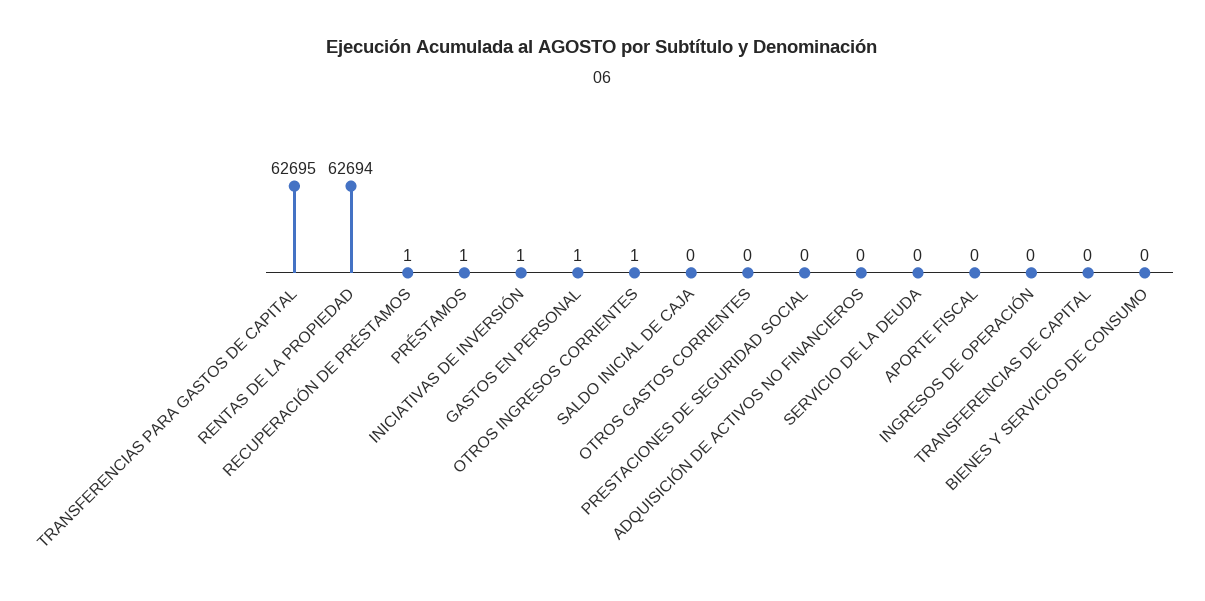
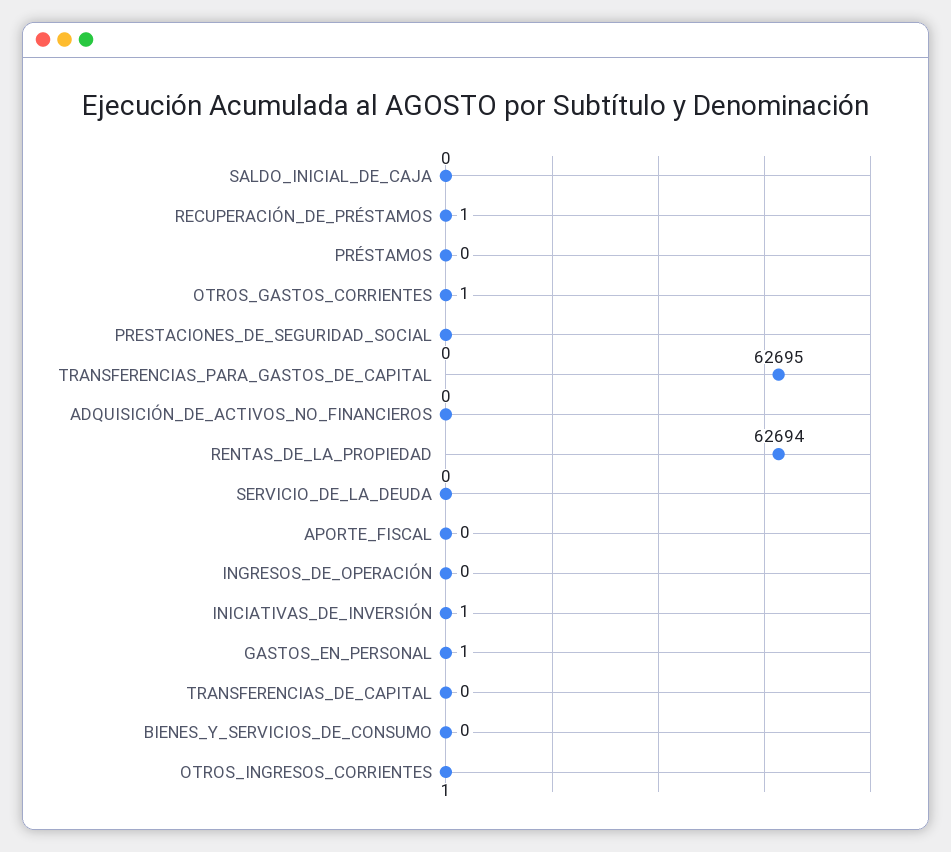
  {
    "TRANSFERENCIAS PARA GASTOS DE CAPITAL": 62695,
    "RENTAS DE LA PROPIEDAD": 62694,
    "RECUPERACIÓN DE PRÉSTAMOS": 1,
-   "PRÉSTAMOS": 1,
+   "PRÉSTAMOS": 0,
    "INICIATIVAS DE INVERSIÓN": 1,
    "GASTOS EN PERSONAL": 1,
    "OTROS INGRESOS CORRIENTES": 1,
    "SALDO INICIAL DE CAJA": 0,
-   "OTROS GASTOS CORRIENTES": 0,
+   "OTROS GASTOS CORRIENTES": 1,
    "PRESTACIONES DE SEGURIDAD SOCIAL": 0,
    "ADQUISICIÓN DE ACTIVOS NO FINANCIEROS": 0,
    "SERVICIO DE LA DEUDA": 0,
    "APORTE FISCAL": 0,
    "INGRESOS DE OPERACIÓN": 0,
    "TRANSFERENCIAS DE CAPITAL": 0,
    "BIENES Y SERVICIOS DE CONSUMO": 0
  }

